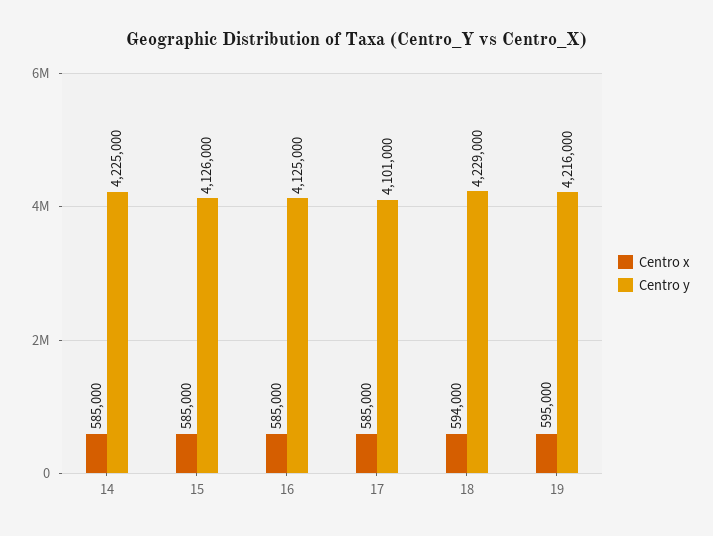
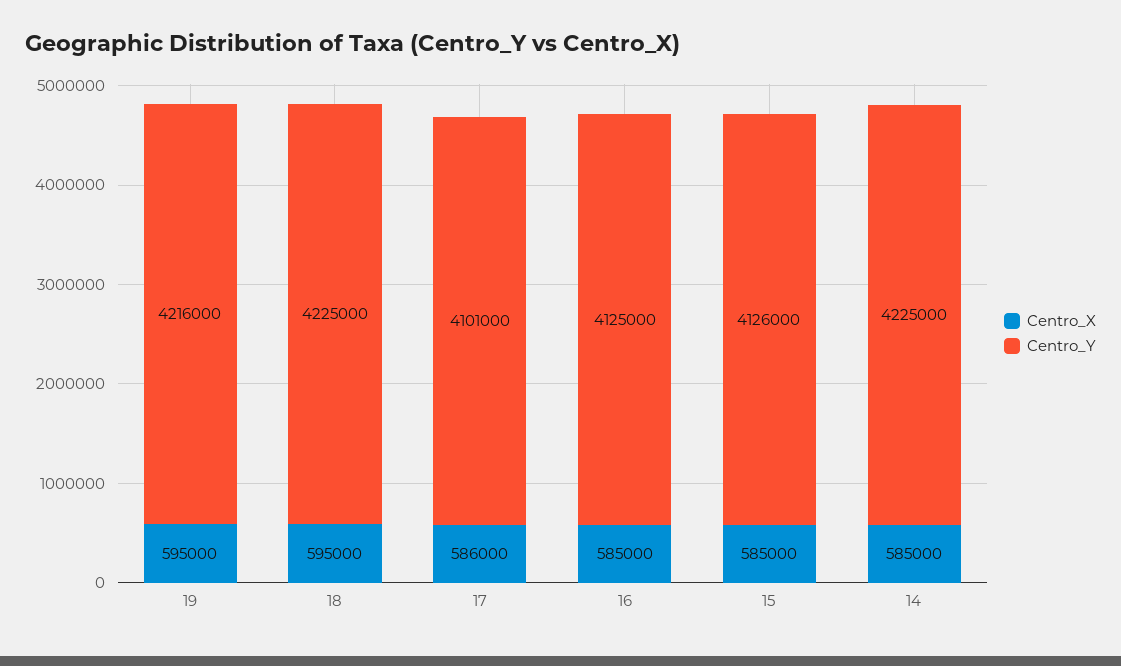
  {
    "Centro x": {
      "14": 585000,
      "15": 585000,
      "16": 585000,
-     "17": 585000,
+     "17": 586000,
-     "18": 594000,
+     "18": 595000,
      "19": 595000
    },
    "Centro y": {
      "14": 4225000,
      "15": 4126000,
      "16": 4125000,
      "17": 4101000,
-     "18": 4229000,
+     "18": 4225000,
      "19": 4216000
    }
  }

